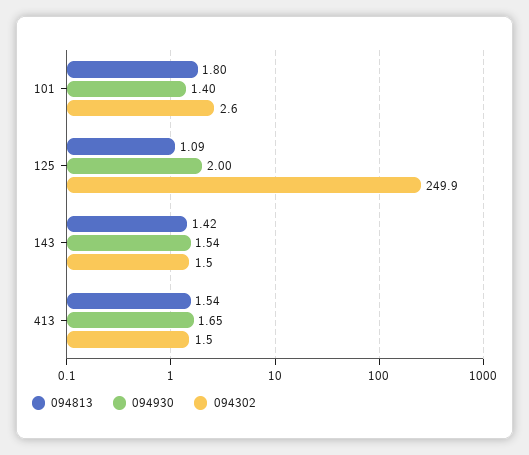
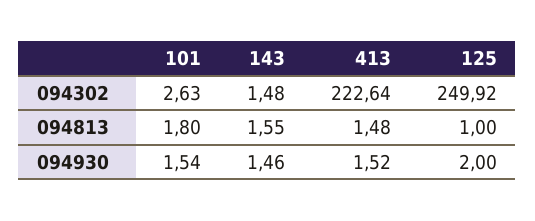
  {
    "094813": {
      "101": 1.8,
-     "125": 1.09,
+     "125": 1,
-     "143": 1.42,
+     "143": 1.55,
-     "413": 1.54
+     "413": 1.48
    },
    "094930": {
-     "101": 1.4,
+     "101": 1.54,
      "125": 2,
-     "143": 1.54,
+     "143": 1.46,
-     "413": 1.65
+     "413": 1.52
    },
    "094302": {
      "101": 2.63,
      "125": 249.92,
      "143": 1.48,
-     "413": 1.5
+     "413": 222.64
    }
  }

